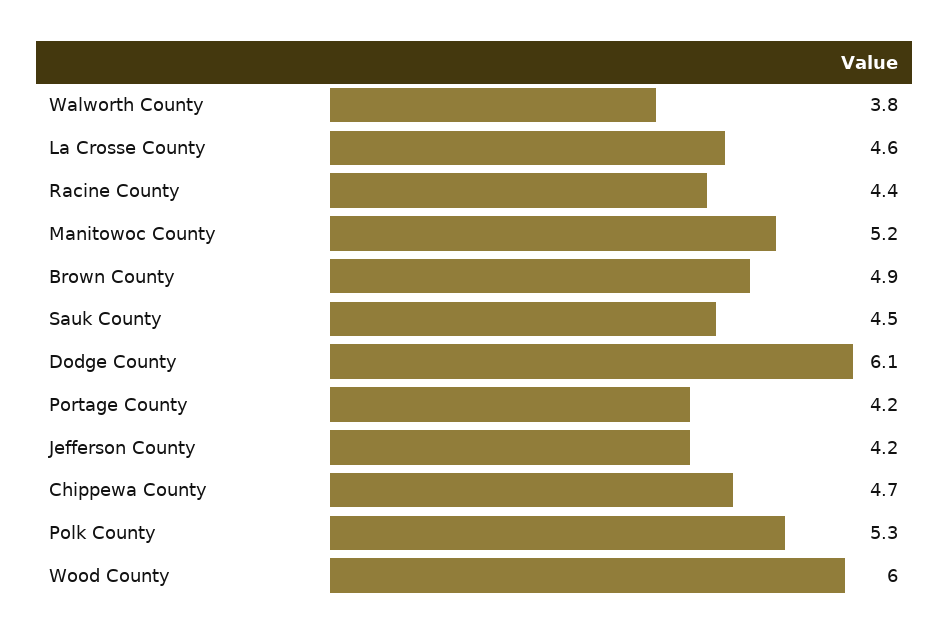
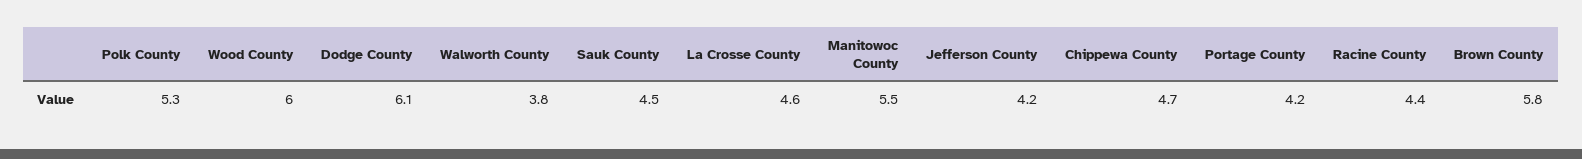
  {
    "Walworth County": 3.8,
    "La Crosse County": 4.6,
    "Racine County": 4.4,
-   "Manitowoc County": 5.2,
+   "Manitowoc County": 5.5,
-   "Brown County": 4.9,
+   "Brown County": 5.8,
    "Sauk County": 4.5,
    "Dodge County": 6.1,
    "Portage County": 4.2,
    "Jefferson County": 4.2,
    "Chippewa County": 4.7,
    "Polk County": 5.3,
    "Wood County": 6
  }

